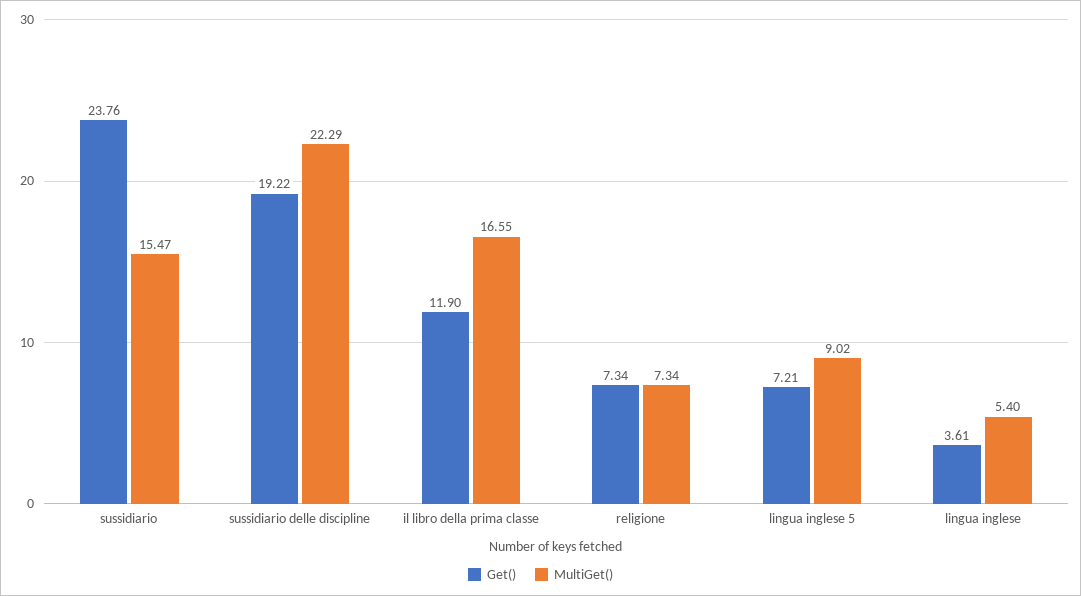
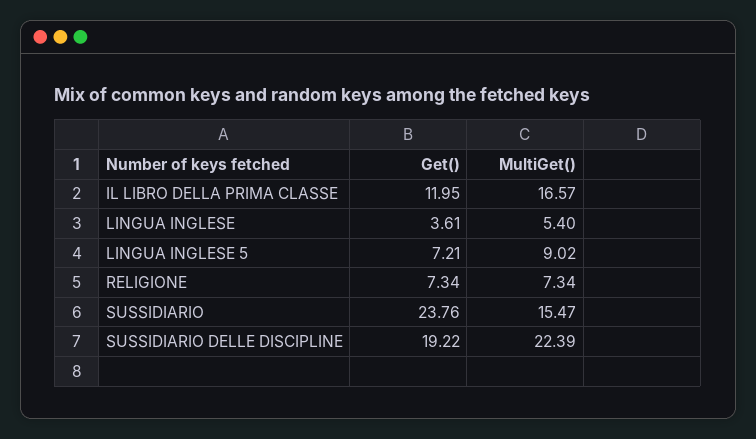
  {
    "Get()": {
      "sussidiario": 23.76,
      "sussidiario delle discipline": 19.22,
-     "il libro della prima classe": 11.9,
+     "il libro della prima classe": 11.95,
      "religione": 7.34,
      "lingua inglese 5": 7.21,
      "lingua inglese": 3.61
    },
    "MultiGet()": {
      "sussidiario": 15.47,
-     "sussidiario delle discipline": 22.29,
+     "sussidiario delle discipline": 22.39,
-     "il libro della prima classe": 16.55,
+     "il libro della prima classe": 16.57,
      "religione": 7.34,
      "lingua inglese 5": 9.02,
      "lingua inglese": 5.4
    }
  }

